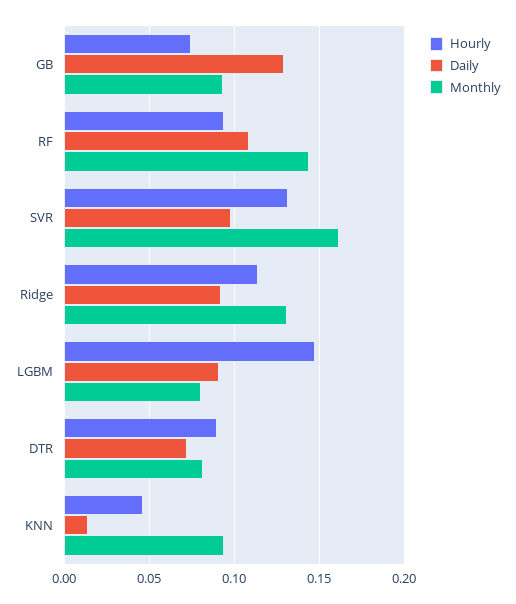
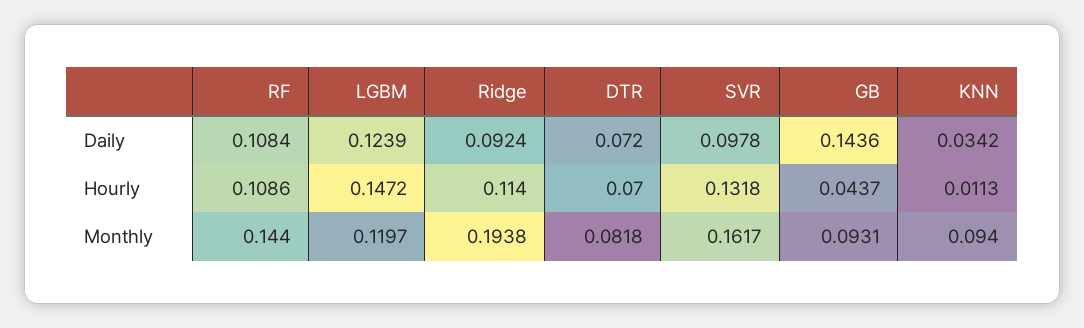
  {
    "Hourly": {
-     "GB": 0.075,
+     "GB": 0.0437,
-     "RF": 0.095,
+     "RF": 0.1086,
      "SVR": 0.1318,
      "Ridge": 0.114,
      "LGBM": 0.1472,
-     "DTR": 0.09,
+     "DTR": 0.07,
-     "KNN": 0.045
+     "KNN": 0.0113
    },
    "Daily": {
-     "GB": 0.13,
+     "GB": 0.1436,
      "RF": 0.1084,
      "SVR": 0.0978,
      "Ridge": 0.0924,
-     "LGBM": 0.09,
+     "LGBM": 0.1239,
      "DTR": 0.072,
-     "KNN": 0.015
+     "KNN": 0.0342
    },
    "Monthly": {
      "GB": 0.0931,
      "RF": 0.144,
      "SVR": 0.1617,
-     "Ridge": 0.13,
+     "Ridge": 0.1938,
-     "LGBM": 0.08,
+     "LGBM": 0.1197,
      "DTR": 0.0818,
      "KNN": 0.094
    }
  }

